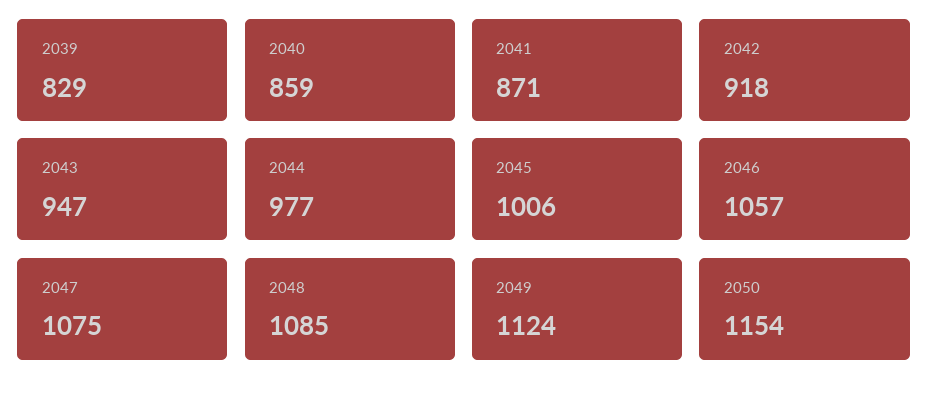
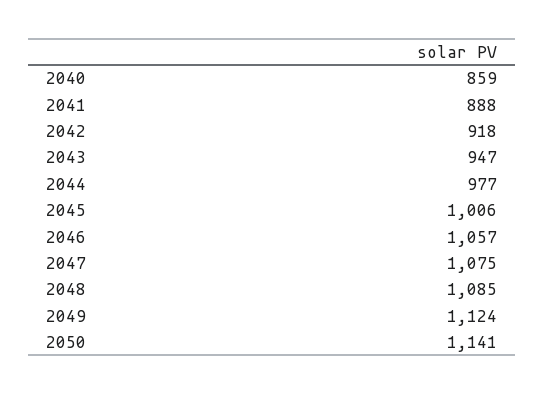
  {
-   "2039": 829,
    "2040": 859,
-   "2041": 871,
+   "2041": 888,
    "2042": 918,
    "2043": 947,
    "2044": 977,
    "2045": 1006,
    "2046": 1057,
    "2047": 1075,
    "2048": 1085,
    "2049": 1124,
-   "2050": 1154
+   "2050": 1141
  }

